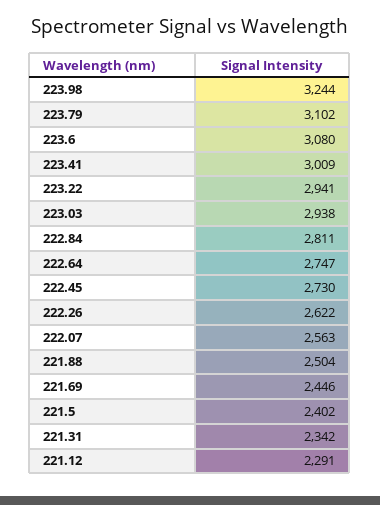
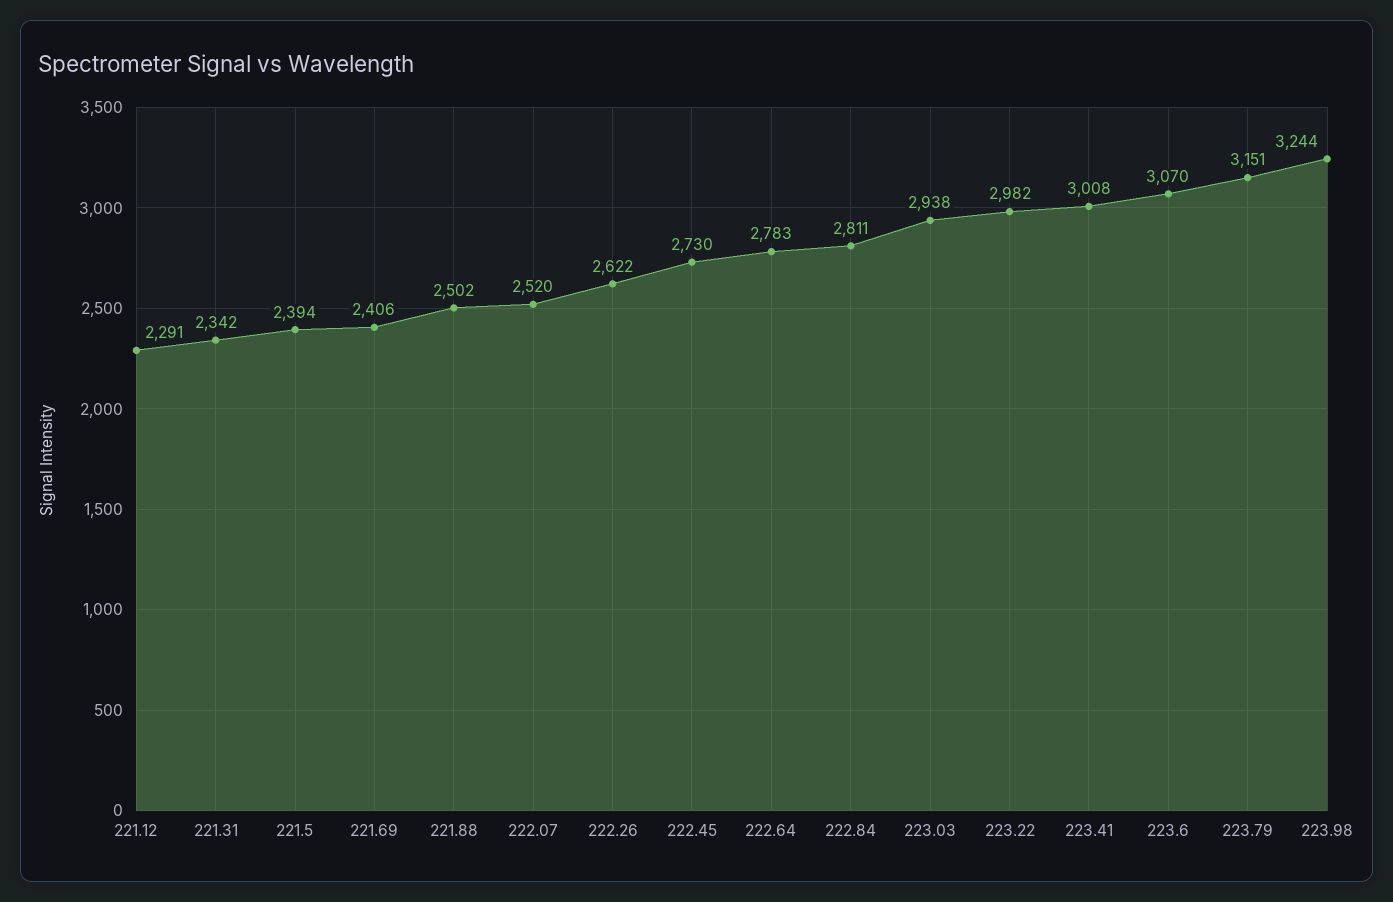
  {
    "223.98": 3244,
-   "223.79": 3102,
+   "223.79": 3151,
-   "223.6": 3080,
+   "223.6": 3070,
-   "223.41": 3009,
+   "223.41": 3008,
-   "223.22": 2941,
+   "223.22": 2982,
    "223.03": 2938,
    "222.84": 2811,
-   "222.64": 2747,
+   "222.64": 2783,
    "222.45": 2730,
    "222.26": 2622,
-   "222.07": 2563,
+   "222.07": 2520,
-   "221.88": 2504,
+   "221.88": 2502,
-   "221.69": 2446,
+   "221.69": 2406,
-   "221.5": 2402,
+   "221.5": 2394,
    "221.31": 2342,
    "221.12": 2291
  }

